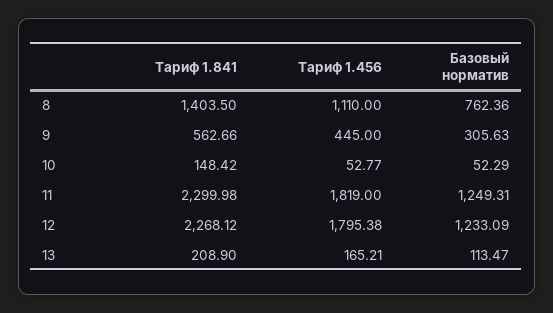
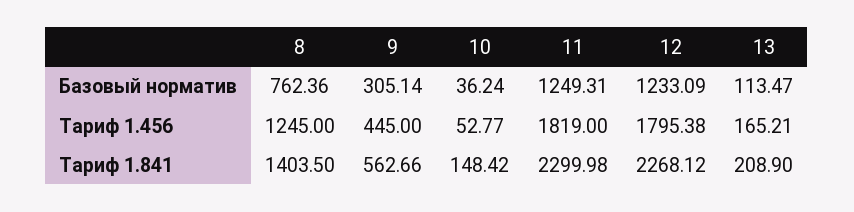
  {
    "Тариф 1.841": {
      "8": 1403.5,
      "9": 562.66,
      "10": 148.42,
      "11": 2299.98,
      "12": 2268.12,
      "13": 208.9
    },
    "Тариф 1.456": {
-     "8": 1110,
+     "8": 1245,
      "9": 445,
      "10": 52.77,
      "11": 1819,
      "12": 1795.38,
      "13": 165.21
    },
    "Базовый норматив": {
      "8": 762.36,
-     "9": 305.63,
+     "9": 305.14,
-     "10": 52.29,
+     "10": 36.24,
      "11": 1249.31,
      "12": 1233.09,
      "13": 113.47
    }
  }

